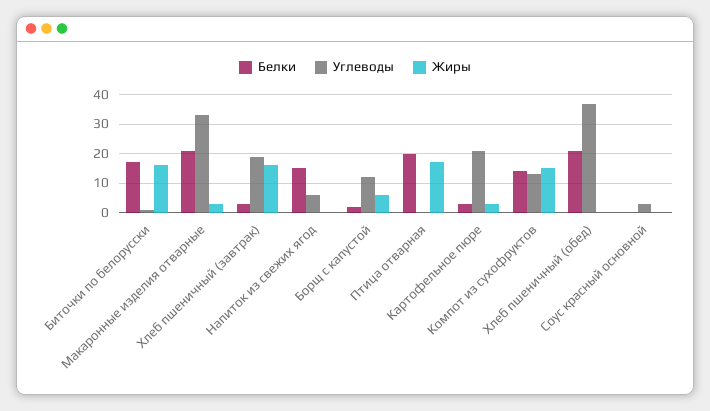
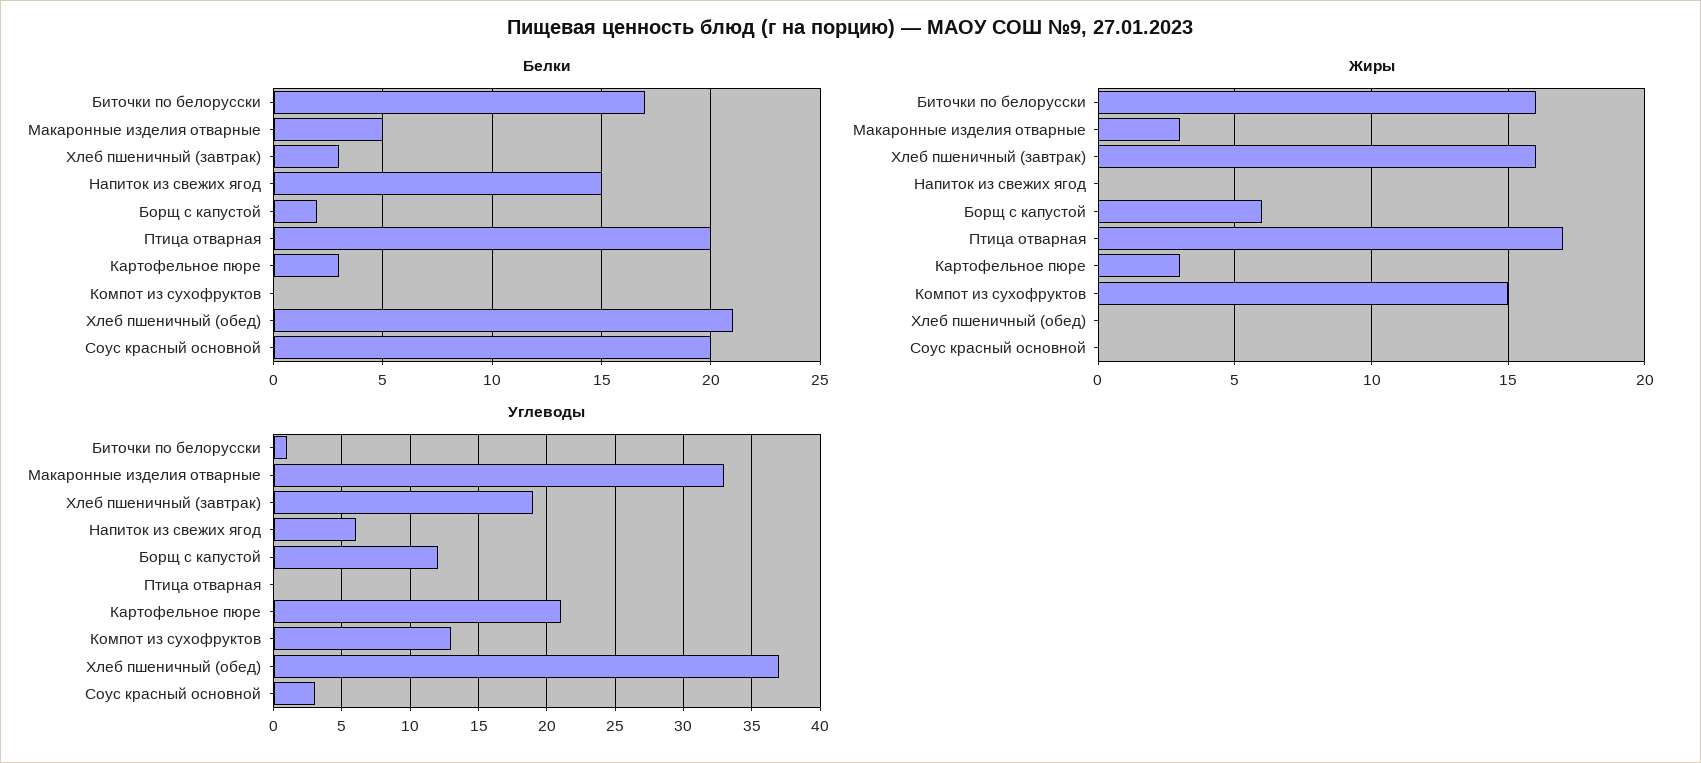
  {
    "Белки": {
      "Биточки по белорусски": 17,
-     "Макаронные изделия отварные": 20,
+     "Макаронные изделия отварные": 5,
      "Хлеб пшеничный (завтрак)": 3,
      "Напиток из свежих ягод": 15,
      "Борщ с капустой": 2,
      "Птица отварная": 20,
      "Картофельное пюре": 3,
-     "Компот из сухофруктов": 15,
+     "Компот из сухофруктов": 0,
      "Хлеб пшеничный (обед)": 21,
-     "Соус красный основной": 0
+     "Соус красный основной": 20
    },
    "Углеводы": {
      "Биточки по белорусски": 1,
      "Макаронные изделия отварные": 33,
      "Хлеб пшеничный (завтрак)": 19,
      "Напиток из свежих ягод": 6,
      "Борщ с капустой": 12,
      "Птица отварная": 0,
      "Картофельное пюре": 21,
      "Компот из сухофруктов": 13,
      "Хлеб пшеничный (обед)": 37,
      "Соус красный основной": 3
    },
    "Жиры": {
      "Биточки по белорусски": 16,
      "Макаронные изделия отварные": 3,
      "Хлеб пшеничный (завтрак)": 16,
      "Напиток из свежих ягод": 0,
      "Борщ с капустой": 6,
      "Птица отварная": 17,
      "Картофельное пюре": 3,
      "Компот из сухофруктов": 15,
      "Хлеб пшеничный (обед)": 0,
      "Соус красный основной": 0
    }
  }

